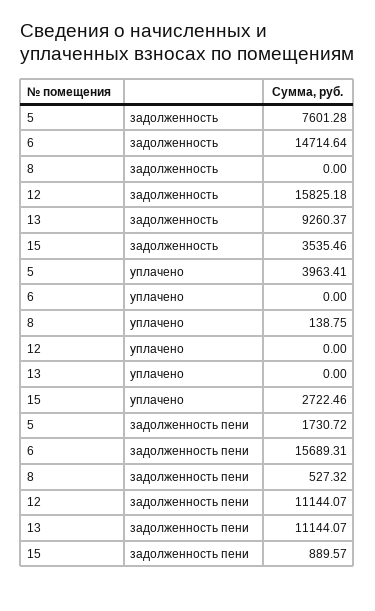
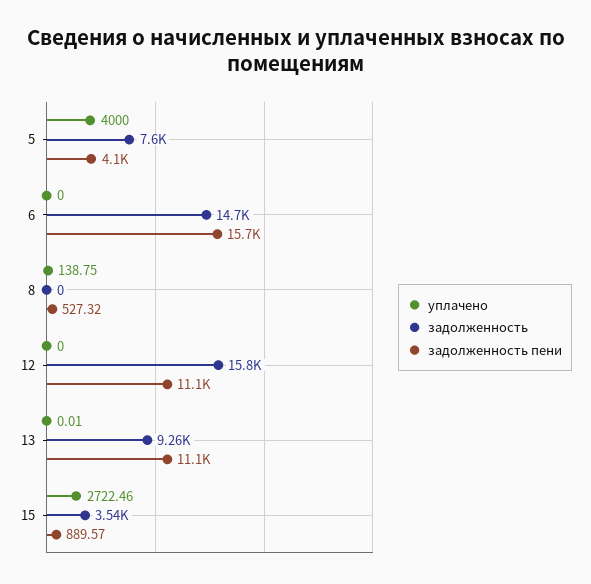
  {
    "задолженность": {
      "5": 7601.28,
      "6": 14714.64,
      "8": 0,
      "12": 15825.18,
      "13": 9260.37,
      "15": 3535.46
    },
    "уплачено": {
-     "5": 3963.41,
+     "5": 4000,
      "6": 0,
      "8": 138.75,
      "12": 0,
-     "13": 0,
+     "13": 0.01,
      "15": 2722.46
    },
    "задолженность пени": {
-     "5": 1730.72,
+     "5": 4100,
      "6": 15689.31,
      "8": 527.32,
      "12": 11144.07,
      "13": 11144.07,
      "15": 889.57
    }
  }

